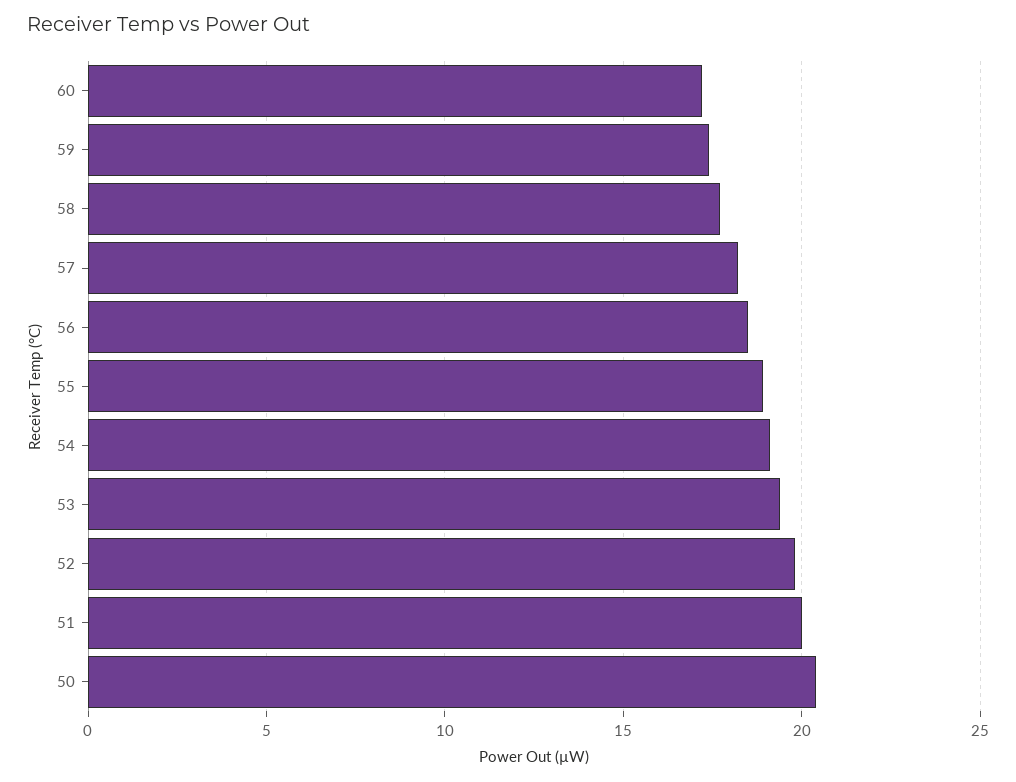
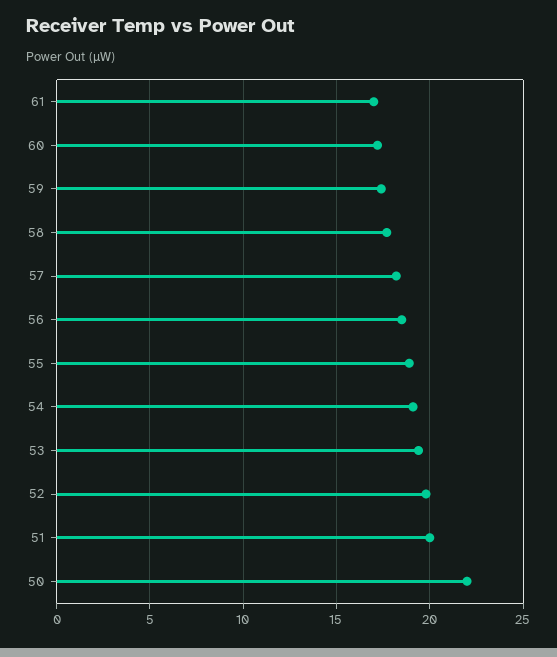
  {
    "60": 17,
    "59": 17.5,
    "58": 17.5,
    "57": 18,
    "56": 18.5,
    "55": 19,
    "54": 19,
    "53": 19.5,
    "52": 20,
    "51": 20,
-   "50": 20.5
+   "50": 22,
+   "61": 17
  }

